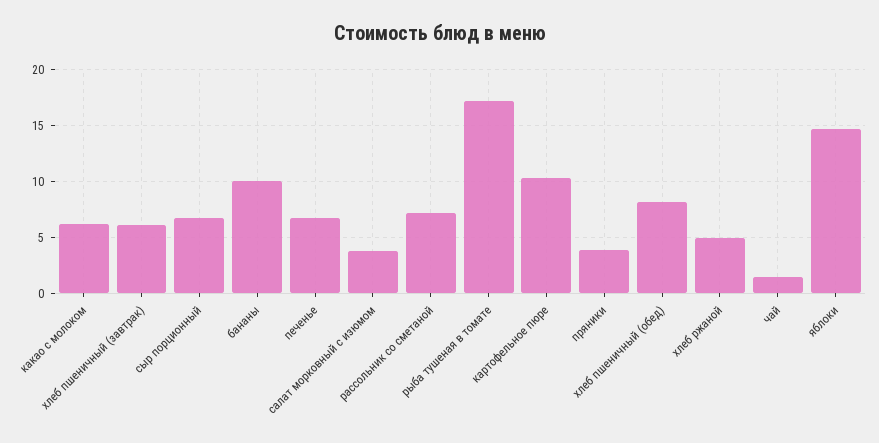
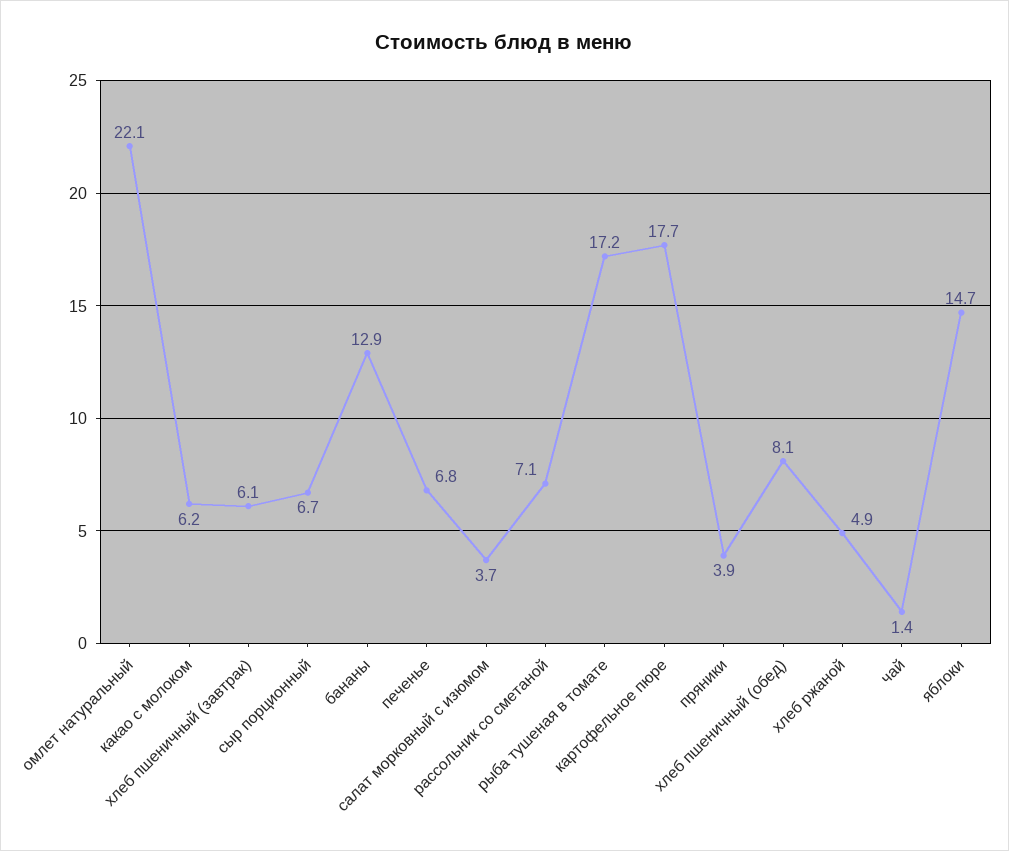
  {
    "какао с молоком": 6.2,
    "хлеб пшеничный (завтрак)": 6.1,
    "сыр порционный": 6.7,
-   "бананы": 10,
+   "бананы": 12.9,
    "печенье": 6.8,
    "салат морковный с изюмом": 3.7,
    "рассольник со сметаной": 7.1,
    "рыба тушеная в томате": 17.2,
-   "картофельное пюре": 10,
+   "картофельное пюре": 17.7,
    "пряники": 3.9,
    "хлеб пшеничный (обед)": 8.1,
    "хлеб ржаной": 4.9,
    "чай": 1.4,
-   "яблоки": 14.7
+   "яблоки": 14.7,
+   "омлет натуральный": 22.1
  }

